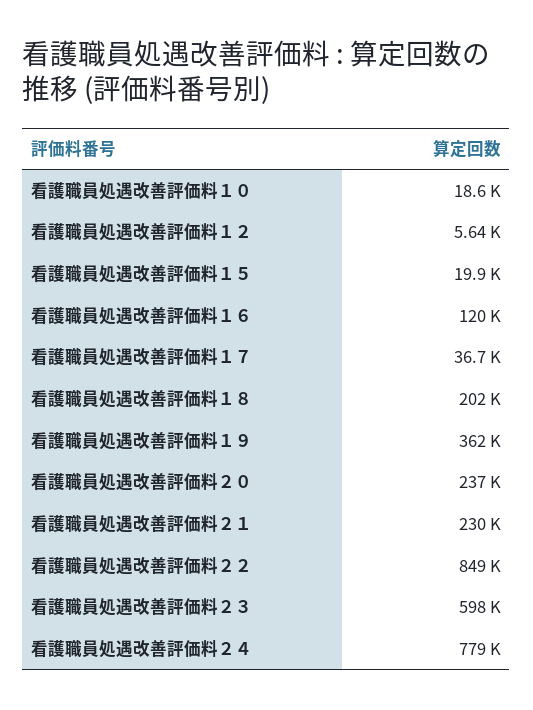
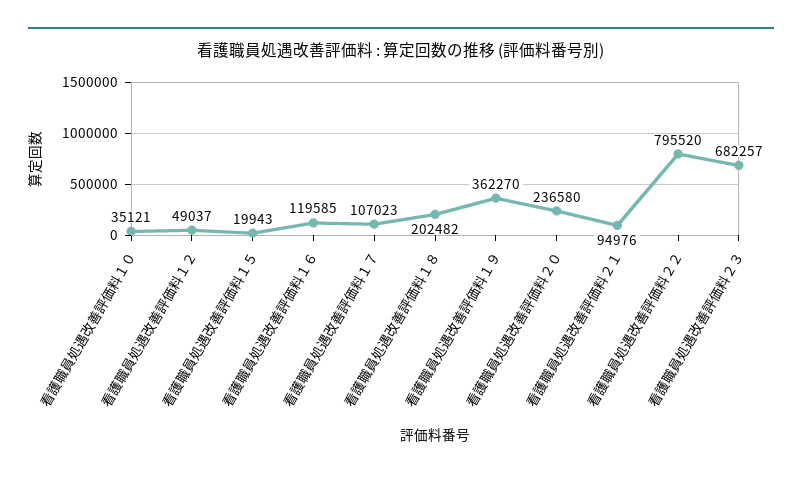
  {
-   "看護職員処遇改善評価料１０": 18600,
+   "看護職員処遇改善評価料１０": 35121,
-   "看護職員処遇改善評価料１２": 5640,
+   "看護職員処遇改善評価料１２": 49037,
    "看護職員処遇改善評価料１５": 19943,
    "看護職員処遇改善評価料１６": 119585,
-   "看護職員処遇改善評価料１７": 36700,
+   "看護職員処遇改善評価料１７": 107023,
    "看護職員処遇改善評価料１８": 202482,
    "看護職員処遇改善評価料１９": 362270,
    "看護職員処遇改善評価料２０": 236580,
-   "看護職員処遇改善評価料２１": 230000,
+   "看護職員処遇改善評価料２１": 94976,
-   "看護職員処遇改善評価料２２": 849000,
+   "看護職員処遇改善評価料２２": 795520,
-   "看護職員処遇改善評価料２３": 598000,
+   "看護職員処遇改善評価料２３": 682257
-   "看護職員処遇改善評価料２４": 779000
  }

